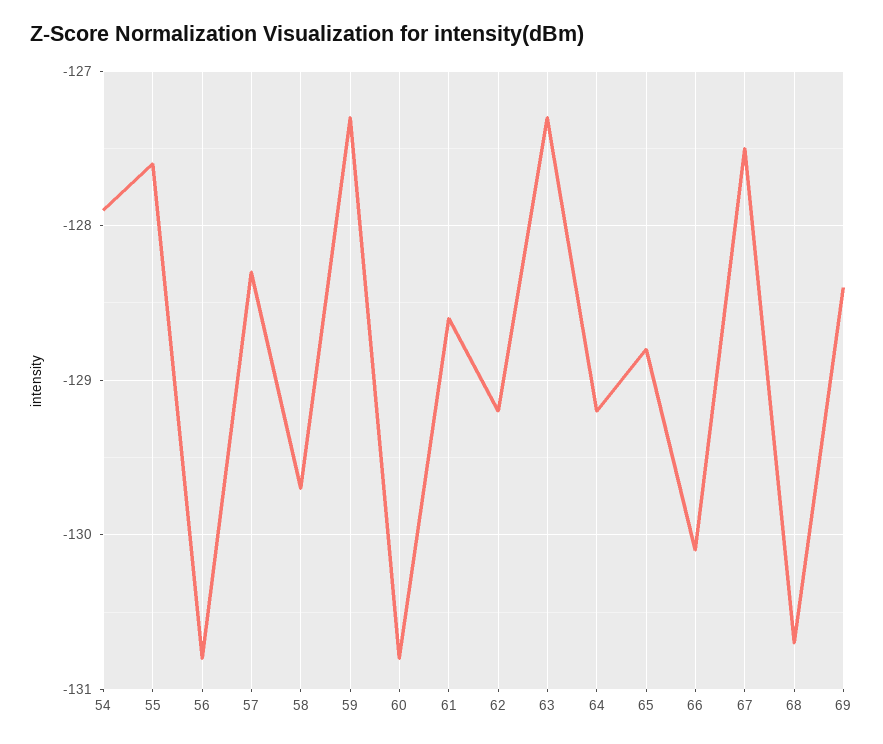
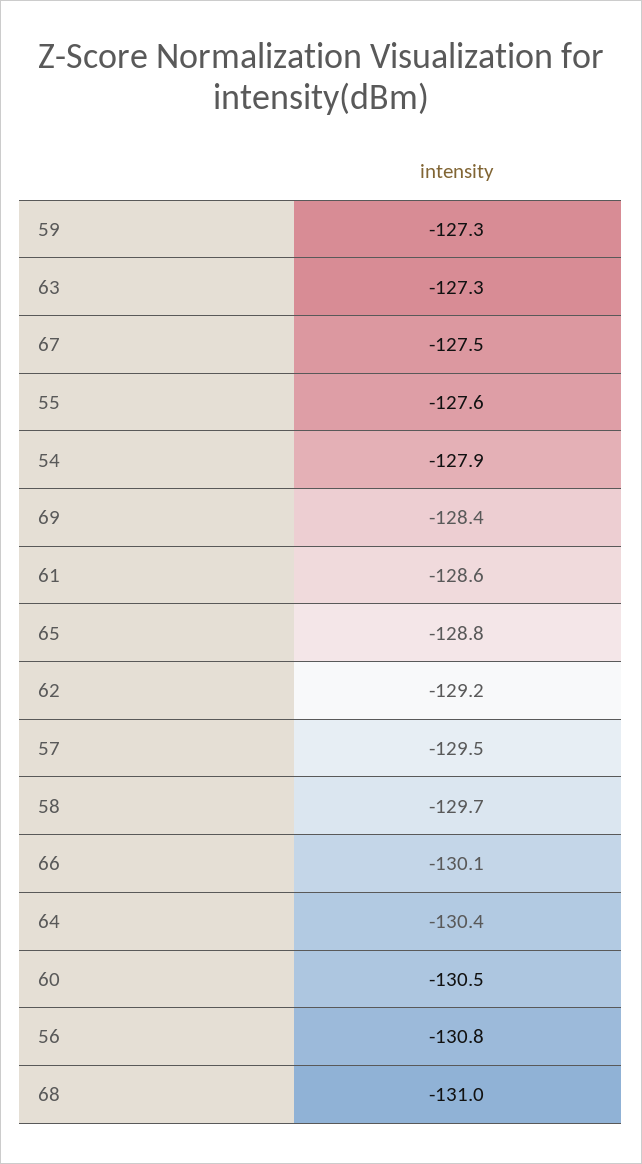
  {
    "54": -127.9,
    "55": -127.6,
    "56": -130.8,
-   "57": -128.3,
+   "57": -129.5,
    "58": -129.7,
    "59": -127.3,
-   "60": -130.8,
+   "60": -130.5,
    "61": -128.6,
    "62": -129.2,
    "63": -127.3,
-   "64": -129.2,
+   "64": -130.4,
    "65": -128.8,
    "66": -130.1,
    "67": -127.5,
-   "68": -130.7,
+   "68": -131,
    "69": -128.4
  }

